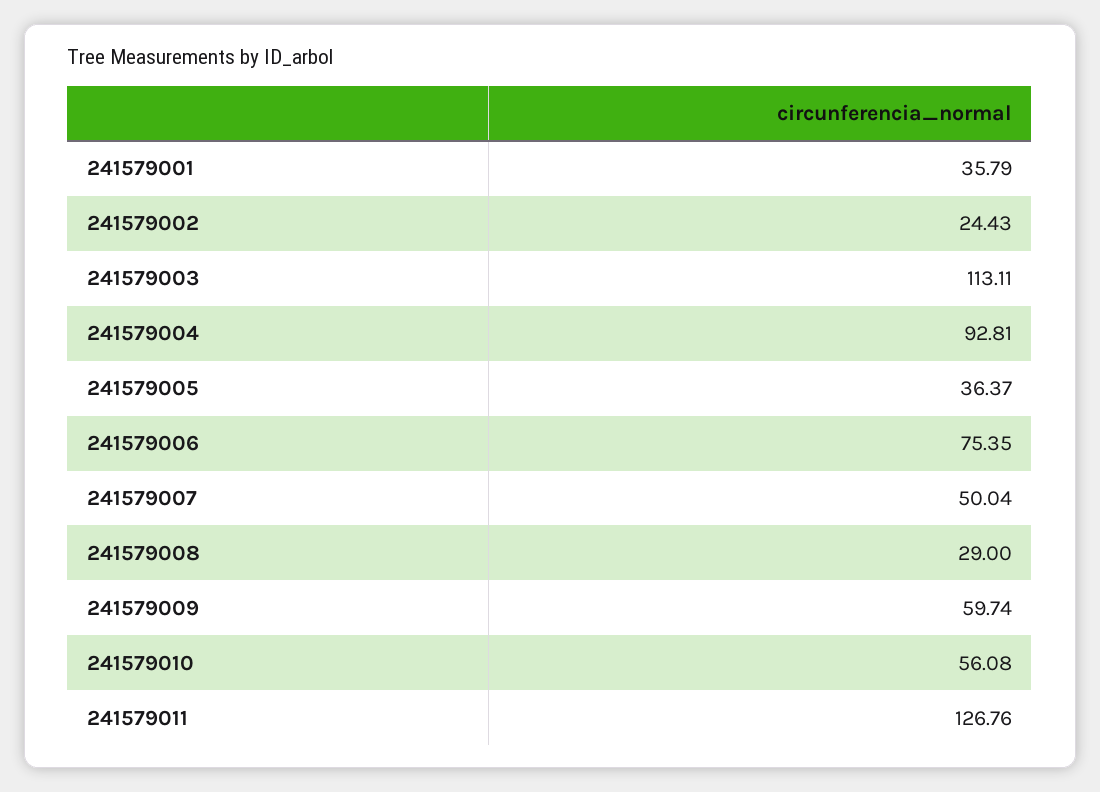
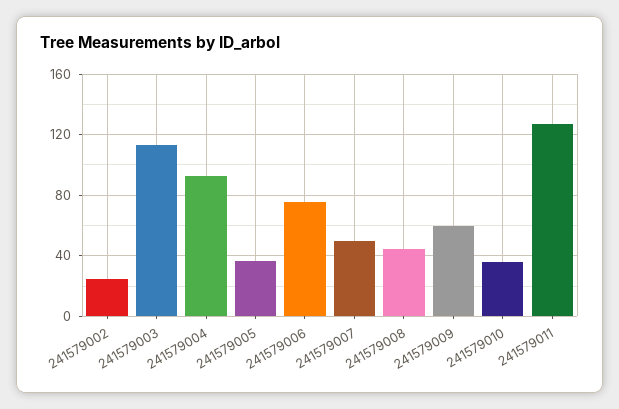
  {
-   "241579001": 35.79,
    "241579002": 24.43,
    "241579003": 113.11,
    "241579004": 92.81,
    "241579005": 36.37,
    "241579006": 75.35,
    "241579007": 50.04,
-   "241579008": 29,
+   "241579008": 45,
    "241579009": 59.74,
-   "241579010": 56.08,
+   "241579010": 35,
    "241579011": 126.76
  }

